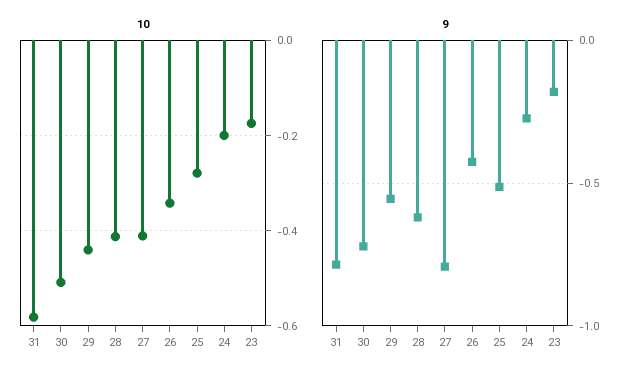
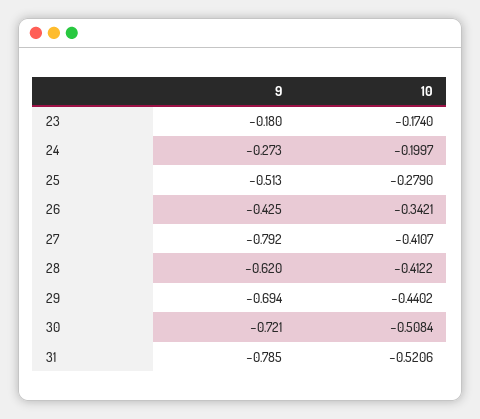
  {
    "10": {
-     "31": -0.58,
+     "31": -0.5206,
      "30": -0.5084,
      "29": -0.4402,
      "28": -0.4122,
      "27": -0.4107,
      "26": -0.3421,
      "25": -0.279,
      "24": -0.1997,
      "23": -0.174
    },
    "9": {
      "31": -0.785,
      "30": -0.721,
-     "29": -0.55,
+     "29": -0.694,
      "28": -0.62,
      "27": -0.792,
      "26": -0.425,
      "25": -0.513,
      "24": -0.273,
      "23": -0.18
    }
  }

